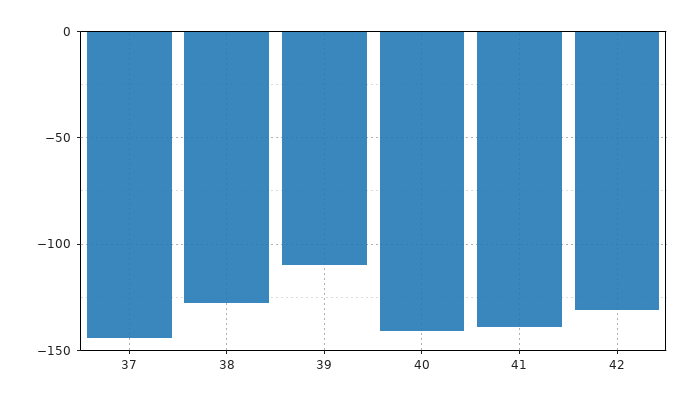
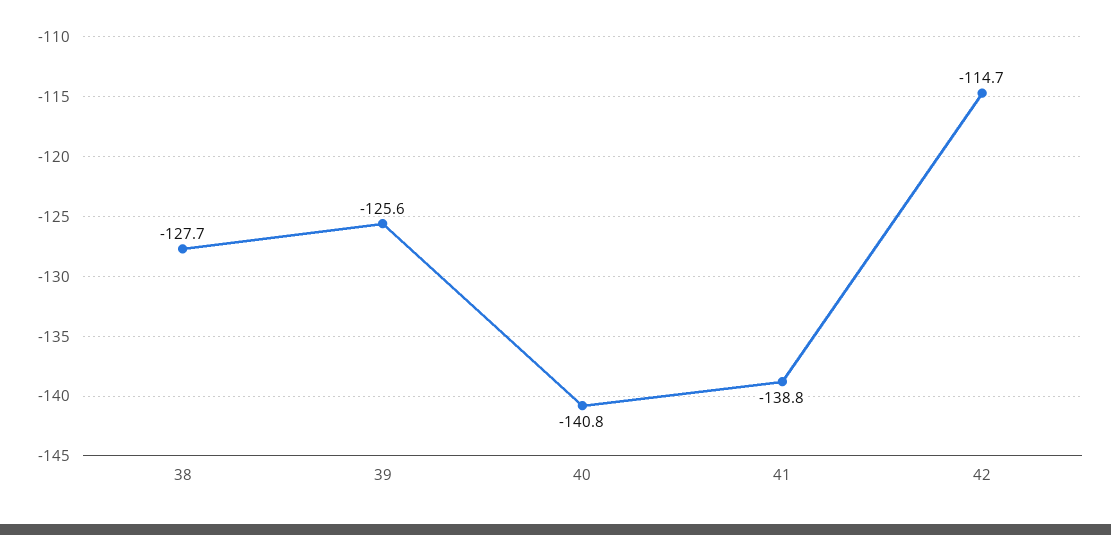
  {
-   "37": -145,
    "38": -127.7,
-   "39": -110,
+   "39": -125.6,
    "40": -140.8,
    "41": -138.8,
-   "42": -130
+   "42": -114.7
  }

